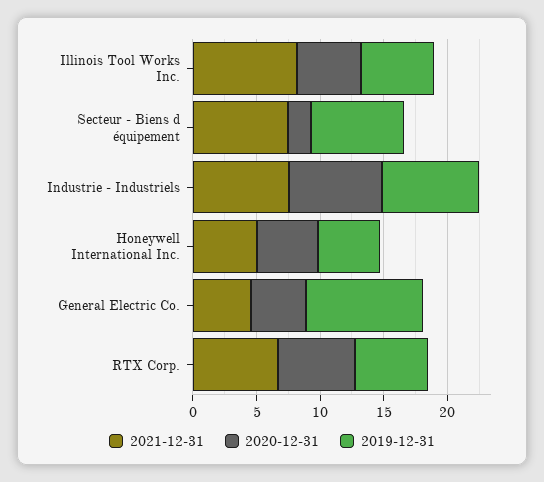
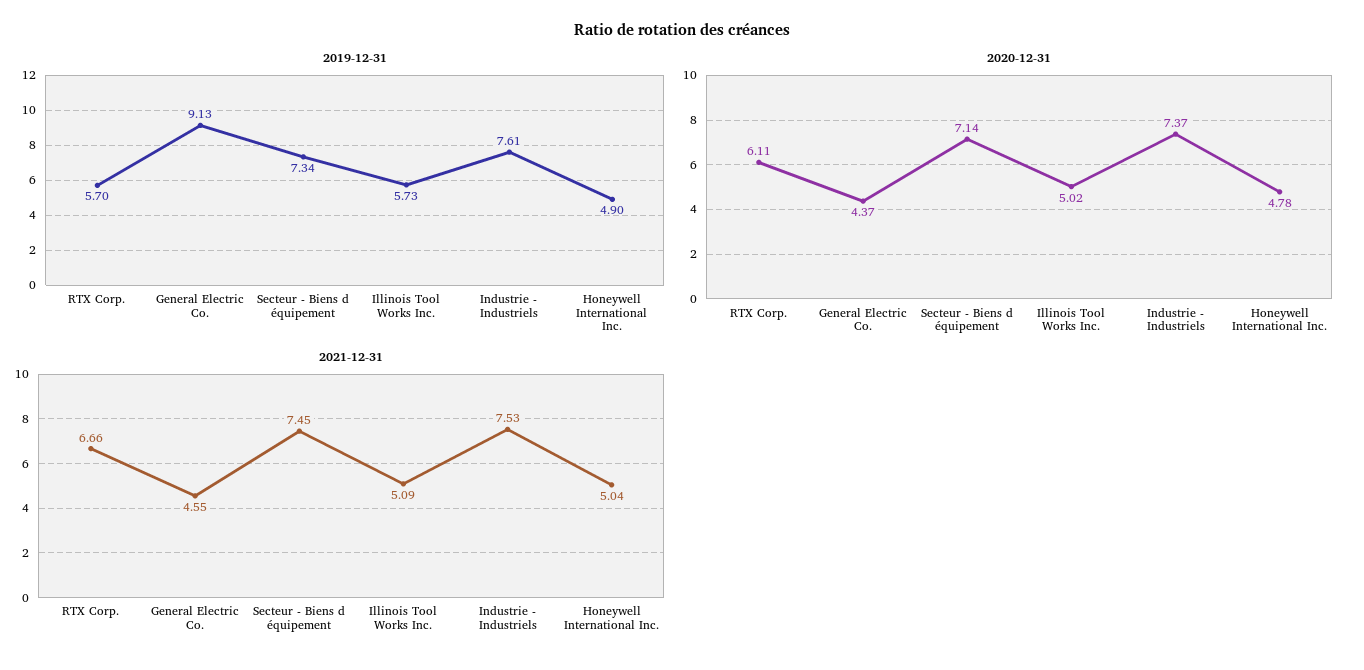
  {
    "2021-12-31": {
-     "Illinois Tool Works Inc.": 8,
+     "Illinois Tool Works Inc.": 5.09,
      "Secteur - Biens d équipement": 7.45,
      "Industrie - Industriels": 7.53,
      "Honeywell International Inc.": 5.04,
      "General Electric Co.": 4.55,
      "RTX Corp.": 6.66
    },
    "2020-12-31": {
      "Illinois Tool Works Inc.": 5.02,
-     "Secteur - Biens d équipement": 2,
+     "Secteur - Biens d équipement": 7.14,
      "Industrie - Industriels": 7.37,
      "Honeywell International Inc.": 4.78,
      "General Electric Co.": 4.37,
      "RTX Corp.": 6.11
    },
    "2019-12-31": {
      "Illinois Tool Works Inc.": 5.73,
      "Secteur - Biens d équipement": 7.34,
      "Industrie - Industriels": 7.61,
      "Honeywell International Inc.": 4.9,
      "General Electric Co.": 9.13,
      "RTX Corp.": 5.7
    }
  }

